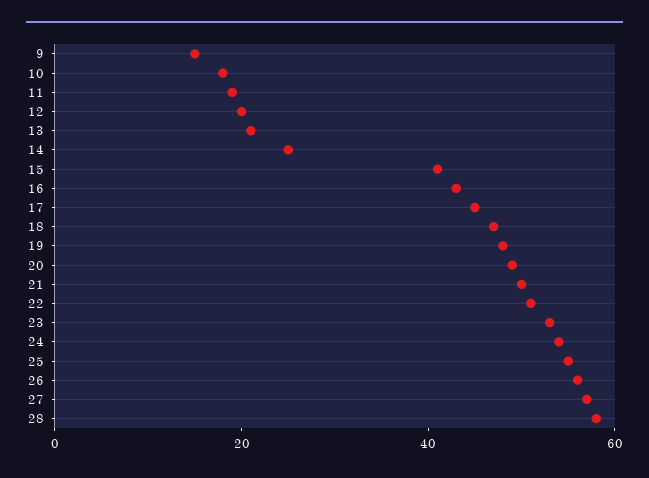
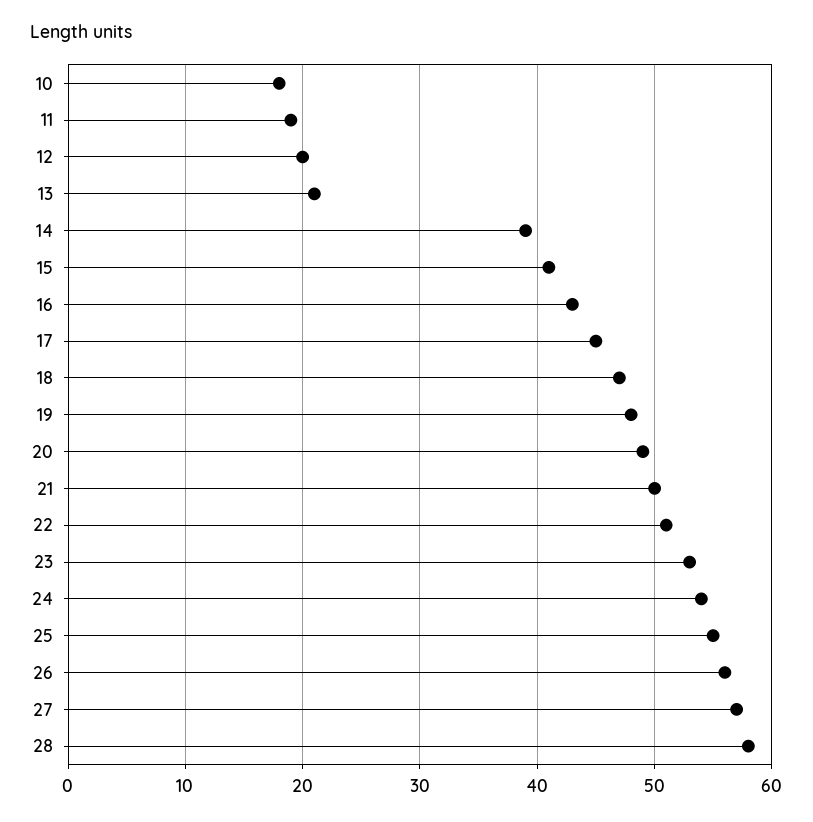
  {
-   "9": 15,
    "10": 18,
    "11": 19,
    "12": 20,
    "13": 21,
-   "14": 25,
+   "14": 39,
    "15": 41,
    "16": 43,
    "17": 45,
    "18": 47,
    "19": 48,
    "20": 49,
    "21": 50,
    "22": 51,
    "23": 53,
    "24": 54,
    "25": 55,
    "26": 56,
    "27": 57,
    "28": 58
  }

